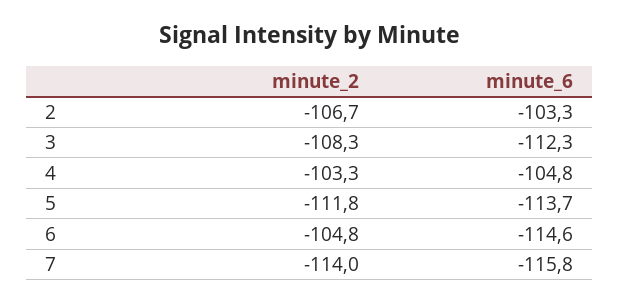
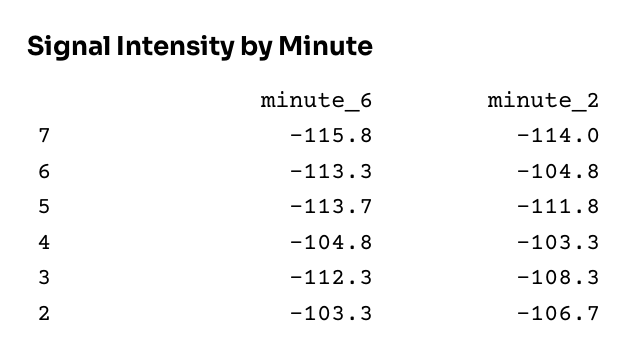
  {
    "minute_2": {
      "2": -106.7,
      "3": -108.3,
      "4": -103.3,
      "5": -111.8,
      "6": -104.8,
      "7": -114
    },
    "minute_6": {
      "2": -103.3,
      "3": -112.3,
      "4": -104.8,
      "5": -113.7,
-     "6": -114.6,
+     "6": -113.3,
      "7": -115.8
    }
  }

